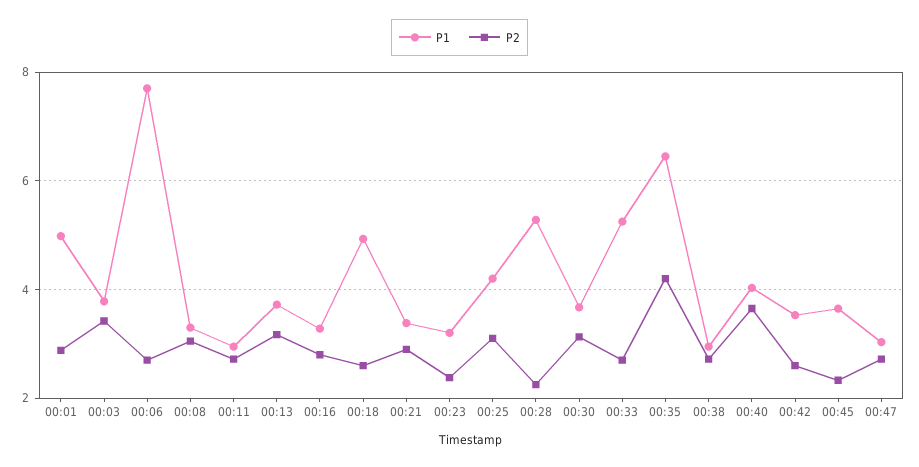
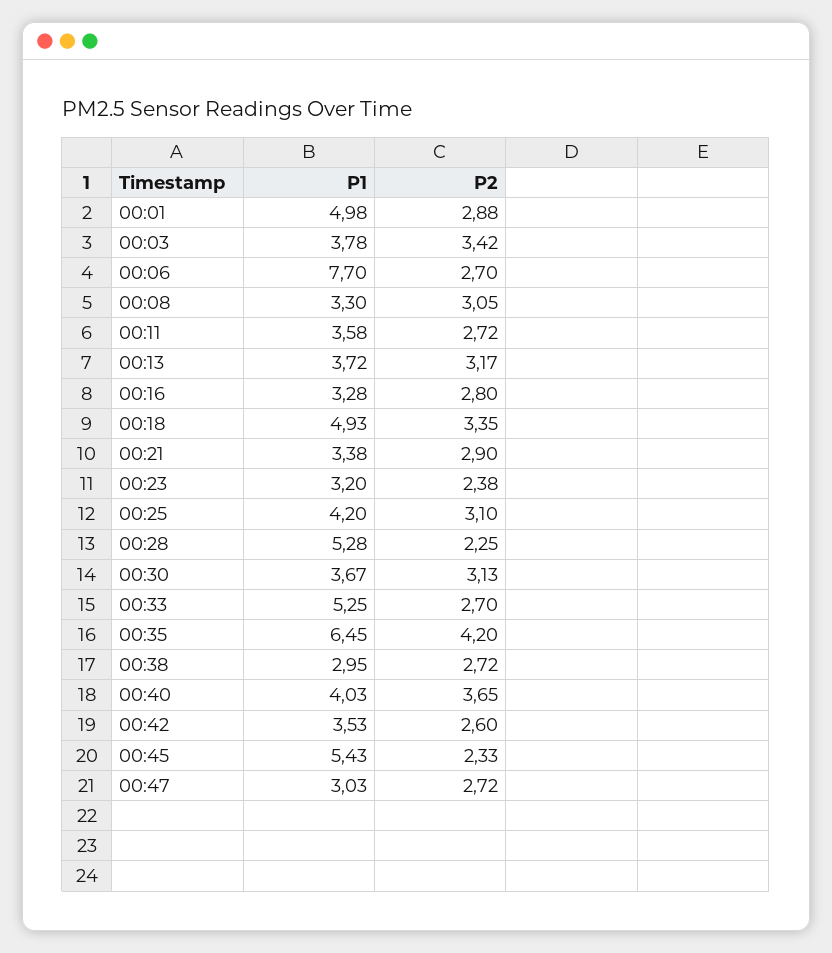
  {
    "P1": {
      "00:01": 4.98,
      "00:03": 3.78,
      "00:06": 7.7,
      "00:08": 3.3,
-     "00:11": 3,
+     "00:11": 3.58,
      "00:13": 3.72,
      "00:16": 3.28,
      "00:18": 4.93,
      "00:21": 3.38,
      "00:23": 3.2,
      "00:25": 4.2,
      "00:28": 5.28,
      "00:30": 3.67,
      "00:33": 5.25,
      "00:35": 6.45,
      "00:38": 2.95,
      "00:40": 4.03,
      "00:42": 3.53,
-     "00:45": 3.6,
+     "00:45": 5.43,
      "00:47": 3.03
    },
    "P2": {
      "00:01": 2.88,
      "00:03": 3.42,
      "00:06": 2.7,
      "00:08": 3.05,
      "00:11": 2.72,
      "00:13": 3.17,
      "00:16": 2.8,
-     "00:18": 2.6,
+     "00:18": 3.35,
      "00:21": 2.9,
      "00:23": 2.38,
      "00:25": 3.1,
      "00:28": 2.25,
      "00:30": 3.13,
      "00:33": 2.7,
      "00:35": 4.2,
      "00:38": 2.72,
      "00:40": 3.65,
      "00:42": 2.6,
      "00:45": 2.33,
      "00:47": 2.72
    }
  }

